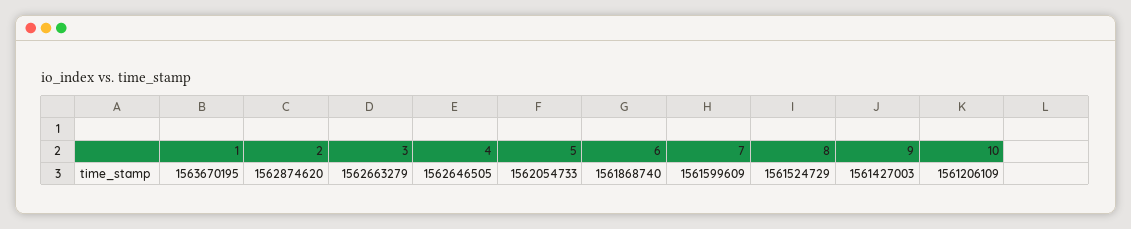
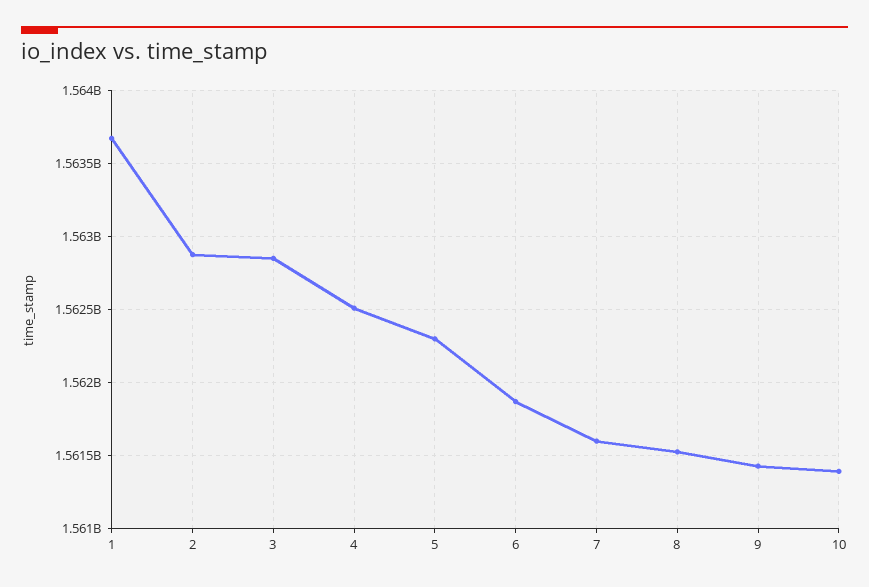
  {
    "1": 1563670195,
    "2": 1562874620,
-   "3": 1562663279,
+   "3": 1562850000,
-   "4": 1562646505,
+   "4": 1562500000,
-   "5": 1562054733,
+   "5": 1562300000,
    "6": 1561868740,
    "7": 1561599609,
    "8": 1561524729,
    "9": 1561427003,
-   "10": 1561206109
+   "10": 1561400000
  }

